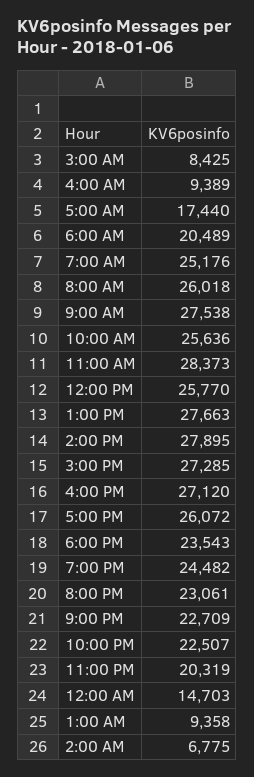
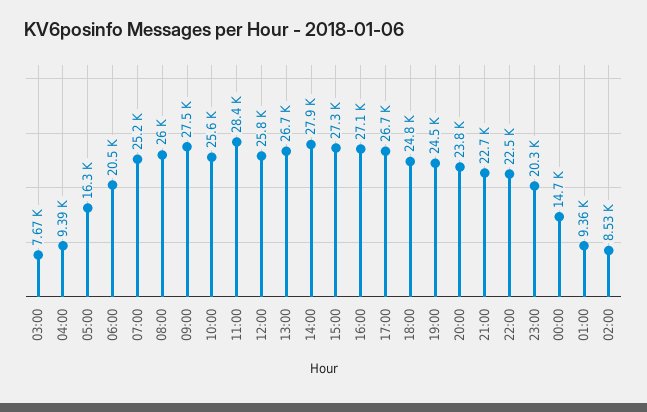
  {
-   "3:00 AM": 8425,
+   "3:00 AM": 7670,
    "4:00 AM": 9389,
-   "5:00 AM": 17440,
+   "5:00 AM": 16300,
    "6:00 AM": 20489,
    "7:00 AM": 25176,
    "8:00 AM": 26018,
    "9:00 AM": 27538,
    "10:00 AM": 25636,
    "11:00 AM": 28373,
    "12:00 PM": 25770,
-   "1:00 PM": 27663,
+   "1:00 PM": 26700,
    "2:00 PM": 27895,
    "3:00 PM": 27285,
    "4:00 PM": 27120,
-   "5:00 PM": 26072,
+   "5:00 PM": 26700,
-   "6:00 PM": 23543,
+   "6:00 PM": 24800,
    "7:00 PM": 24482,
-   "8:00 PM": 23061,
+   "8:00 PM": 23800,
    "9:00 PM": 22709,
    "10:00 PM": 22507,
    "11:00 PM": 20319,
    "12:00 AM": 14703,
    "1:00 AM": 9358,
-   "2:00 AM": 6775
+   "2:00 AM": 8530
  }

